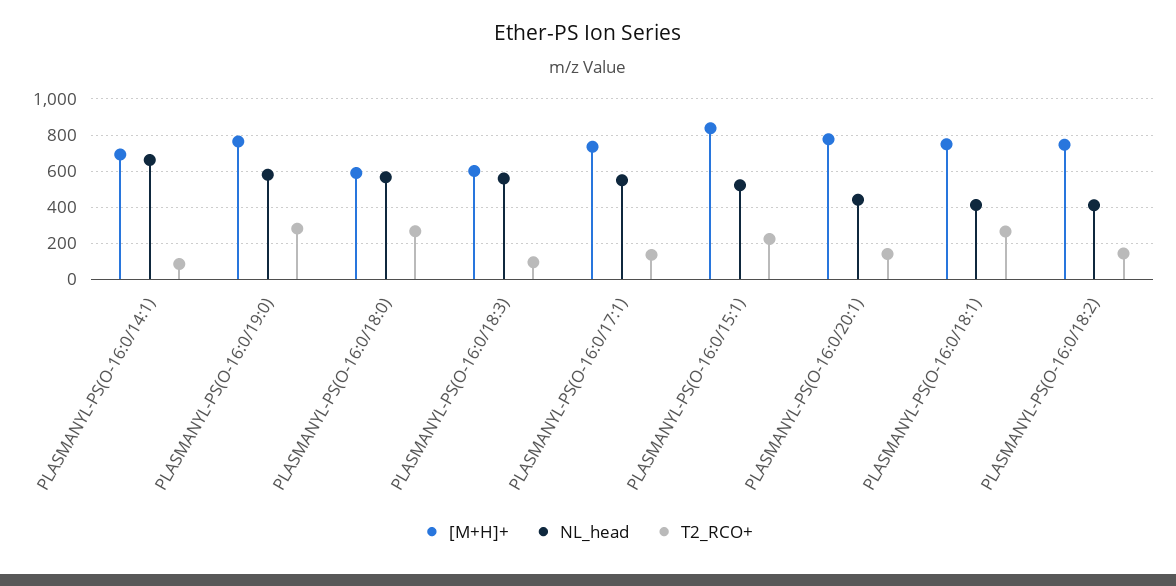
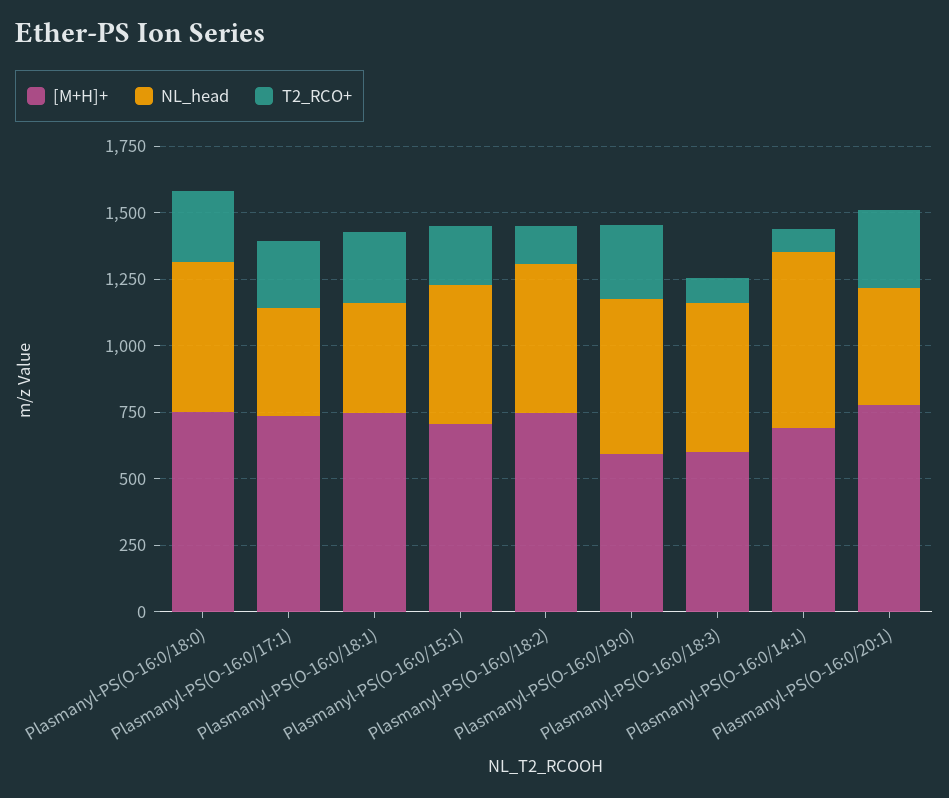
  {
    "[M+H]+": {
      "PLASMANYL-PS(O-16:0/14:1)": 700,
-     "PLASMANYL-PS(O-16:0/19:0)": 750,
+     "PLASMANYL-PS(O-16:0/19:0)": 600,
-     "PLASMANYL-PS(O-16:0/18:0)": 600,
+     "PLASMANYL-PS(O-16:0/18:0)": 750,
      "PLASMANYL-PS(O-16:0/18:3)": 600,
      "PLASMANYL-PS(O-16:0/17:1)": 750,
-     "PLASMANYL-PS(O-16:0/15:1)": 850,
+     "PLASMANYL-PS(O-16:0/15:1)": 700,
      "PLASMANYL-PS(O-16:0/20:1)": 800,
      "PLASMANYL-PS(O-16:0/18:1)": 750,
      "PLASMANYL-PS(O-16:0/18:2)": 750
    },
    "NL_head": {
      "PLASMANYL-PS(O-16:0/14:1)": 650,
      "PLASMANYL-PS(O-16:0/19:0)": 600,
      "PLASMANYL-PS(O-16:0/18:0)": 550,
      "PLASMANYL-PS(O-16:0/18:3)": 550,
-     "PLASMANYL-PS(O-16:0/17:1)": 550,
+     "PLASMANYL-PS(O-16:0/17:1)": 400,
      "PLASMANYL-PS(O-16:0/15:1)": 500,
      "PLASMANYL-PS(O-16:0/20:1)": 450,
      "PLASMANYL-PS(O-16:0/18:1)": 400,
-     "PLASMANYL-PS(O-16:0/18:2)": 400
+     "PLASMANYL-PS(O-16:0/18:2)": 550
    },
    "T2_RCO+": {
      "PLASMANYL-PS(O-16:0/14:1)": 100,
      "PLASMANYL-PS(O-16:0/19:0)": 300,
      "PLASMANYL-PS(O-16:0/18:0)": 250,
      "PLASMANYL-PS(O-16:0/18:3)": 100,
-     "PLASMANYL-PS(O-16:0/17:1)": 150,
+     "PLASMANYL-PS(O-16:0/17:1)": 250,
      "PLASMANYL-PS(O-16:0/15:1)": 200,
-     "PLASMANYL-PS(O-16:0/20:1)": 150,
+     "PLASMANYL-PS(O-16:0/20:1)": 300,
      "PLASMANYL-PS(O-16:0/18:1)": 250,
      "PLASMANYL-PS(O-16:0/18:2)": 150
    }
  }

